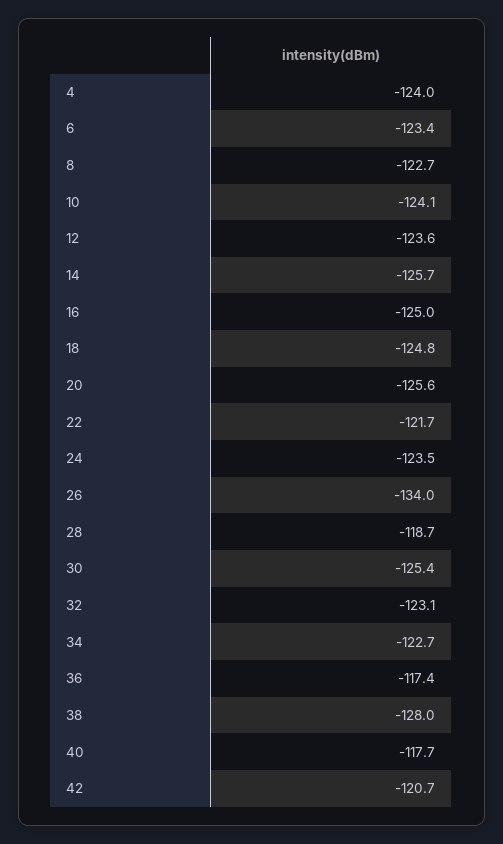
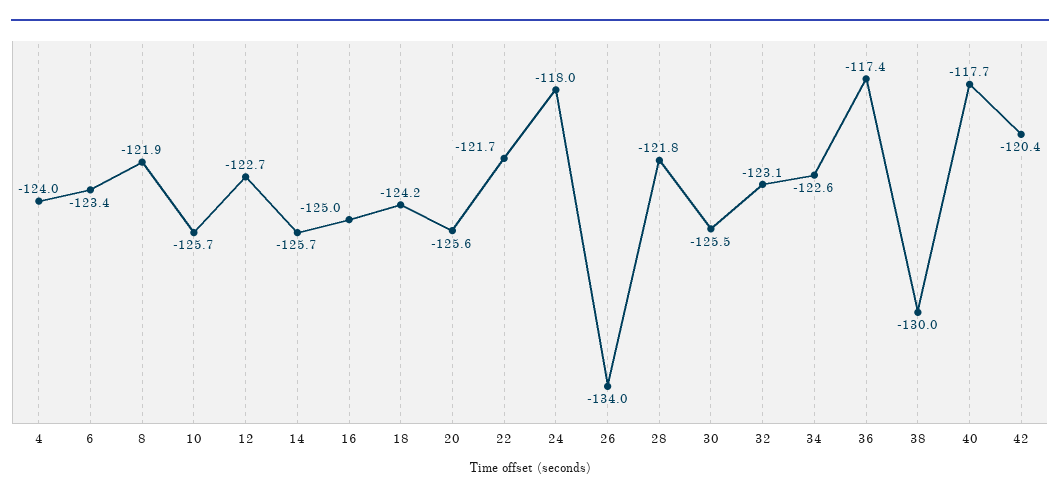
  {
    "4": -124,
    "6": -123.4,
-   "8": -122.7,
+   "8": -121.9,
-   "10": -124.1,
+   "10": -125.7,
-   "12": -123.6,
+   "12": -122.7,
    "14": -125.7,
    "16": -125,
-   "18": -124.8,
+   "18": -124.2,
    "20": -125.6,
    "22": -121.7,
-   "24": -123.5,
+   "24": -118,
    "26": -134,
-   "28": -118.7,
+   "28": -121.8,
-   "30": -125.4,
+   "30": -125.5,
    "32": -123.1,
-   "34": -122.7,
+   "34": -122.6,
    "36": -117.4,
-   "38": -128,
+   "38": -130,
    "40": -117.7,
-   "42": -120.7
+   "42": -120.4
  }

